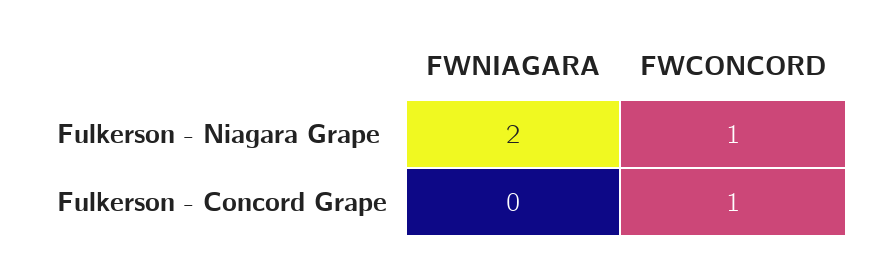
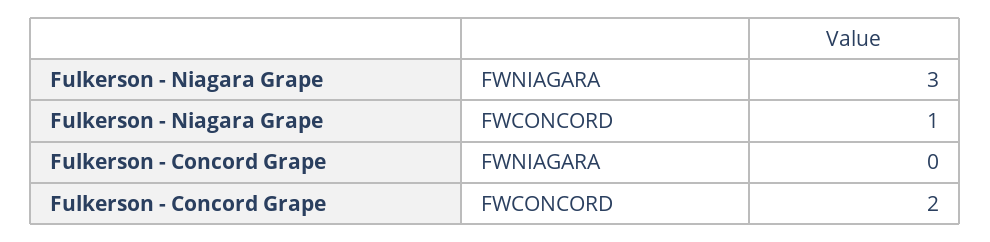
  {
    "FWNIAGARA": {
-     "Fulkerson - Niagara Grape": 2,
+     "Fulkerson - Niagara Grape": 3,
      "Fulkerson - Concord Grape": 0
    },
    "FWCONCORD": {
      "Fulkerson - Niagara Grape": 1,
-     "Fulkerson - Concord Grape": 1
+     "Fulkerson - Concord Grape": 2
    }
  }

